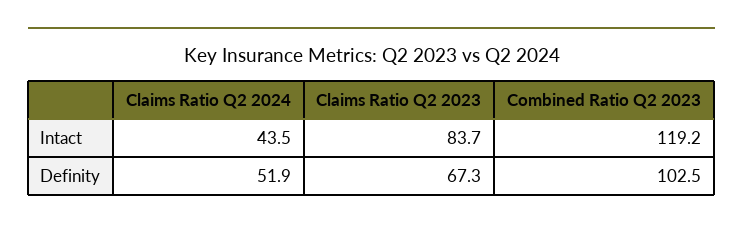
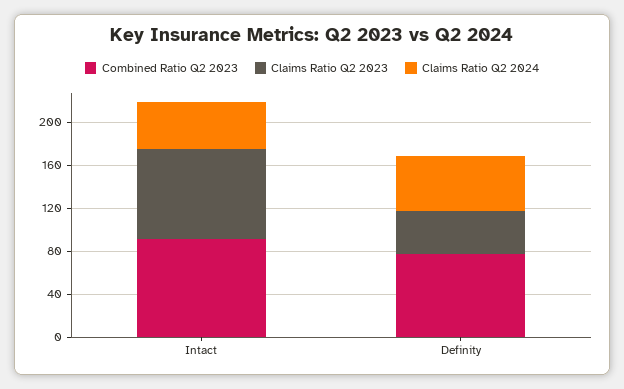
  {
    "Claims Ratio Q2 2024": {
      "Intact": 43.5,
      "Definity": 51.9
    },
    "Claims Ratio Q2 2023": {
      "Intact": 83.7,
-     "Definity": 67.3
+     "Definity": 40
    },
    "Combined Ratio Q2 2023": {
-     "Intact": 119.2,
+     "Intact": 90,
-     "Definity": 102.5
+     "Definity": 80
    }
  }

